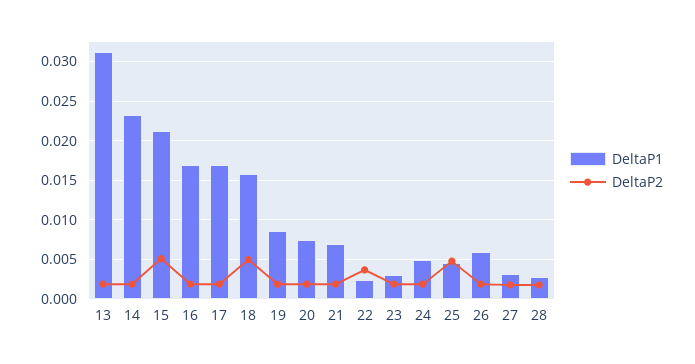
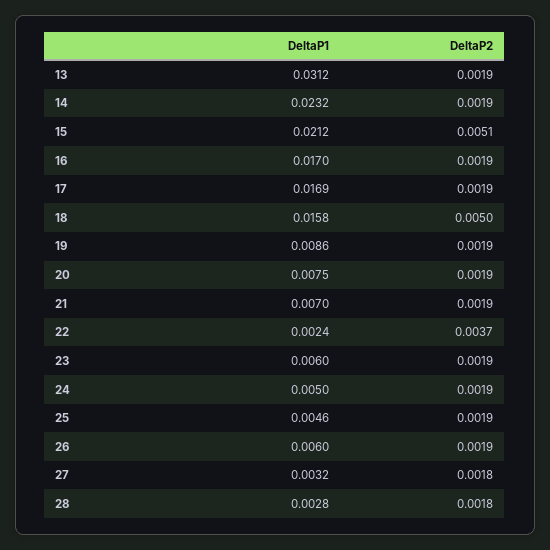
  {
    "DeltaP1": {
      "13": 0.0312,
      "14": 0.0232,
      "15": 0.0212,
      "16": 0.017,
      "17": 0.0169,
      "18": 0.0158,
      "19": 0.0086,
      "20": 0.0075,
      "21": 0.007,
      "22": 0.0024,
-     "23": 0.003,
+     "23": 0.006,
      "24": 0.005,
      "25": 0.0046,
      "26": 0.006,
      "27": 0.0032,
      "28": 0.0028
    },
    "DeltaP2": {
      "13": 0.0019,
      "14": 0.0019,
      "15": 0.0051,
      "16": 0.0019,
      "17": 0.0019,
      "18": 0.005,
      "19": 0.0019,
      "20": 0.0019,
      "21": 0.0019,
      "22": 0.0037,
      "23": 0.0019,
      "24": 0.0019,
-     "25": 0.005,
+     "25": 0.0019,
      "26": 0.0019,
      "27": 0.0018,
      "28": 0.0018
    }
  }

